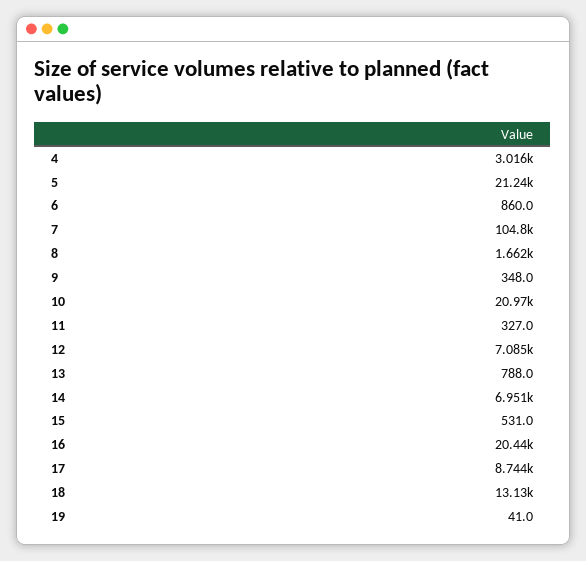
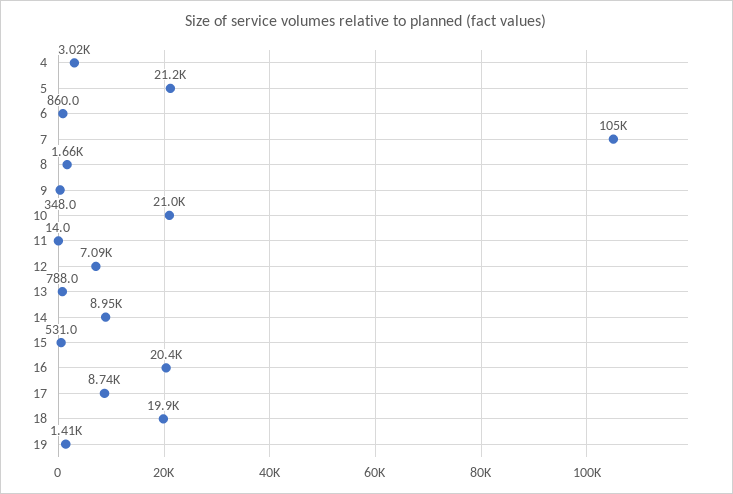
  {
    "4": 3016,
    "5": 21240,
    "6": 860,
    "7": 104800,
    "8": 1662,
    "9": 348,
    "10": 20970,
-   "11": 327,
+   "11": 14,
    "12": 7085,
    "13": 788,
-   "14": 6951,
+   "14": 8950,
    "15": 531,
    "16": 20440,
    "17": 8744,
-   "18": 13130,
+   "18": 19900,
-   "19": 41
+   "19": 1410
  }

